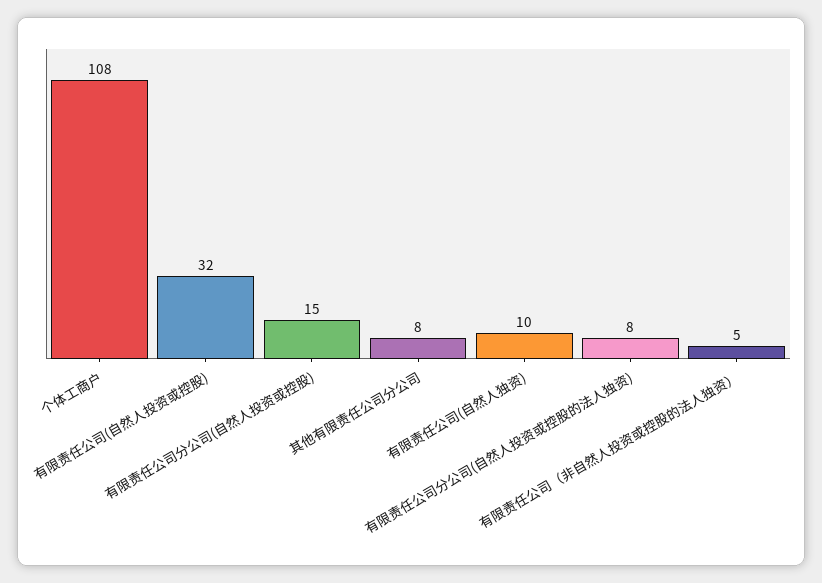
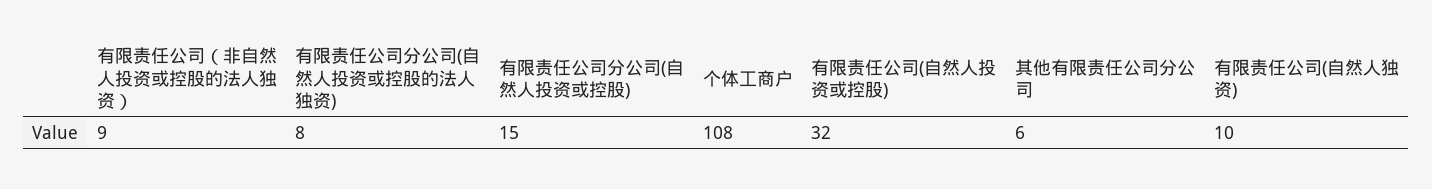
  {
    "个体工商户": 108,
    "有限责任公司(自然人投资或控股)": 32,
    "有限责任公司分公司(自然人投资或控股)": 15,
-   "其他有限责任公司分公司": 8,
+   "其他有限责任公司分公司": 6,
    "有限责任公司(自然人独资)": 10,
    "有限责任公司分公司(自然人投资或控股的法人独资)": 8,
-   "有限责任公司（非自然人投资或控股的法人独资）": 5
+   "有限责任公司（非自然人投资或控股的法人独资）": 9
  }

